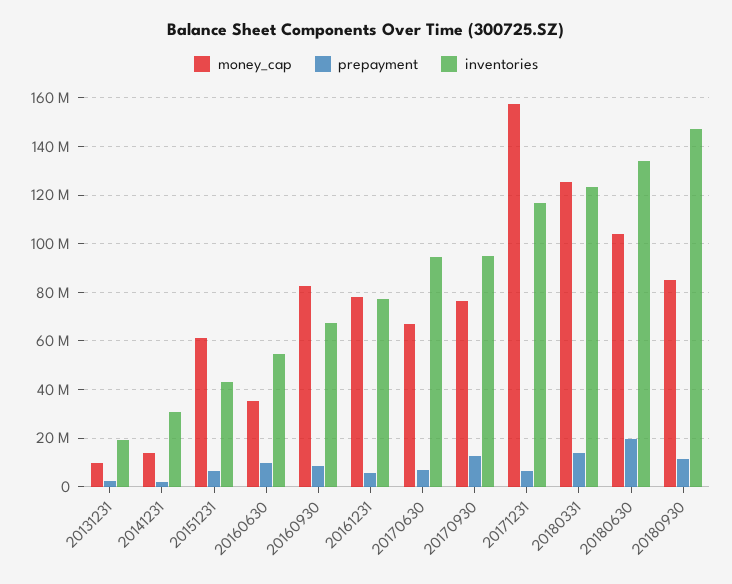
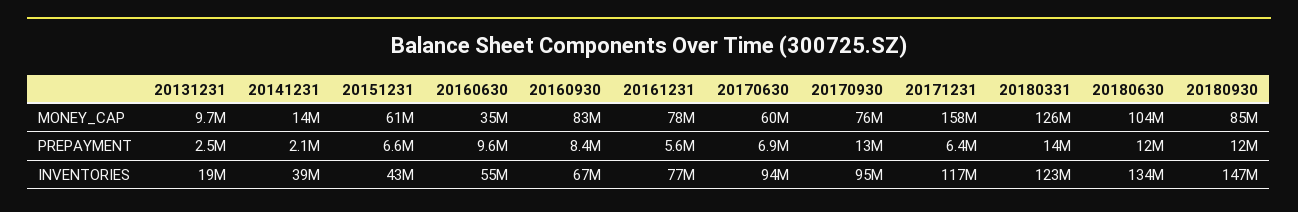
  {
    "money_cap": {
      "20131231": 9700000,
      "20141231": 14000000,
      "20151231": 61000000,
      "20160630": 35000000,
      "20160930": 83000000,
      "20161231": 78000000,
-     "20170630": 67500000,
+     "20170630": 60000000,
      "20170930": 76000000,
      "20171231": 158000000,
      "20180331": 126000000,
      "20180630": 104000000,
      "20180930": 85000000
    },
    "prepayment": {
      "20131231": 2500000,
      "20141231": 2100000,
      "20151231": 6600000,
      "20160630": 9600000,
      "20160930": 8400000,
      "20161231": 5600000,
      "20170630": 6900000,
      "20170930": 13000000,
      "20171231": 6400000,
      "20180331": 14000000,
-     "20180630": 20000000,
+     "20180630": 12000000,
      "20180930": 12000000
    },
    "inventories": {
      "20131231": 19000000,
-     "20141231": 30000000,
+     "20141231": 39000000,
      "20151231": 43000000,
      "20160630": 55000000,
      "20160930": 67000000,
      "20161231": 77000000,
      "20170630": 94000000,
      "20170930": 95000000,
      "20171231": 117000000,
      "20180331": 123000000,
      "20180630": 134000000,
      "20180930": 147000000
    }
  }

